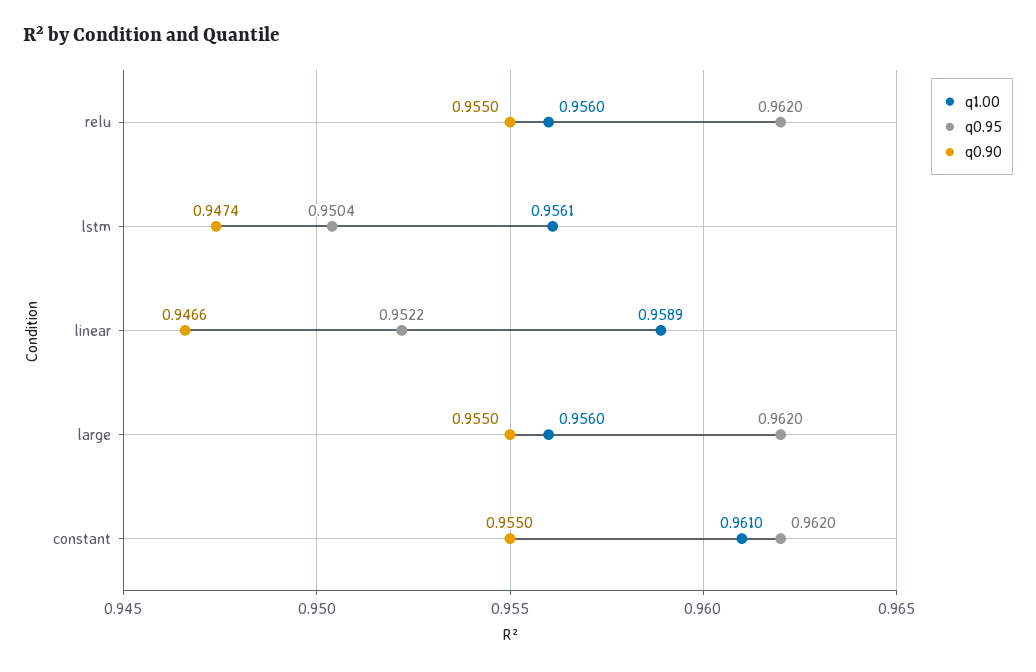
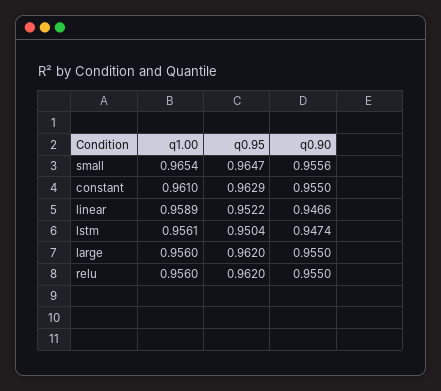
  {
    "q1.00": {
      "relu": 0.956,
      "lstm": 0.9561,
      "linear": 0.9589,
      "large": 0.956,
-     "constant": 0.961
+     "constant": 0.961,
+     "small": 0.9654
    },
    "q0.95": {
      "relu": 0.962,
      "lstm": 0.9504,
      "linear": 0.9522,
      "large": 0.962,
-     "constant": 0.962
+     "constant": 0.9629,
+     "small": 0.9647
    },
    "q0.90": {
      "relu": 0.955,
      "lstm": 0.9474,
      "linear": 0.9466,
      "large": 0.955,
-     "constant": 0.955
+     "constant": 0.955,
+     "small": 0.9556
    }
  }

